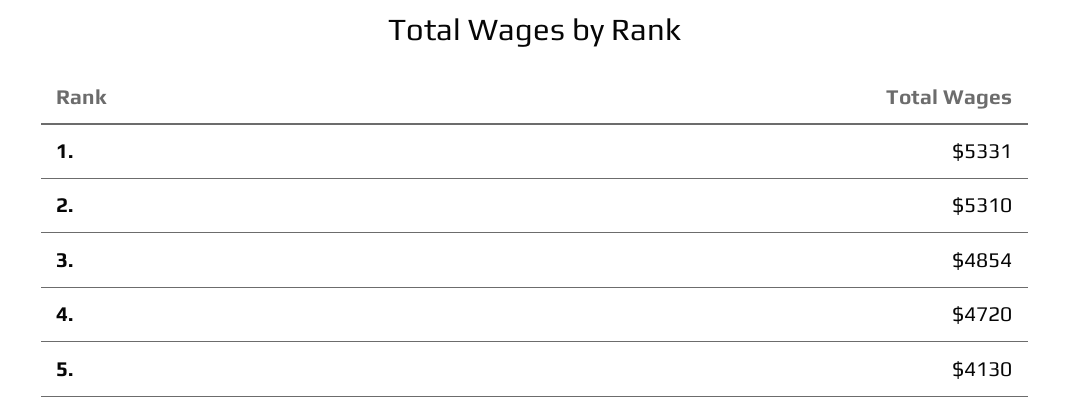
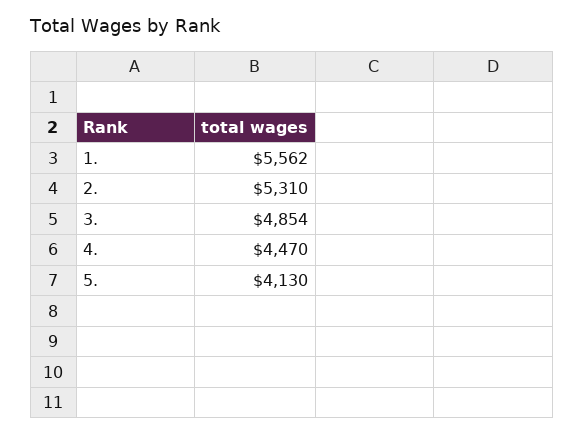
  {
-   "1.": 5331,
+   "1.": 5562,
    "2.": 5310,
    "3.": 4854,
-   "4.": 4720,
+   "4.": 4470,
    "5.": 4130
  }

